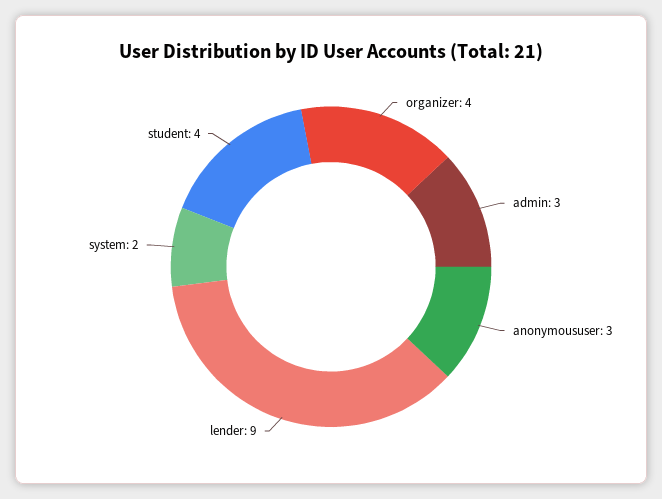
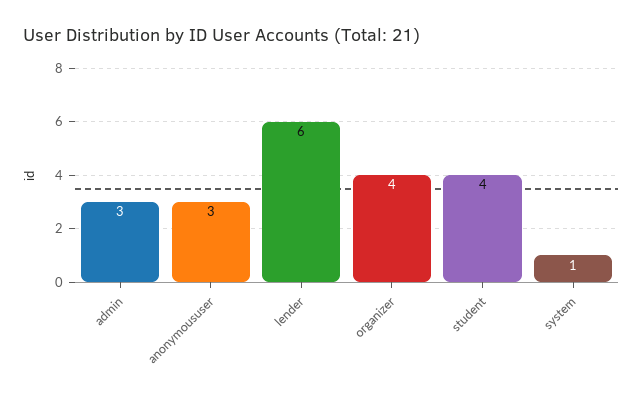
  {
    "organizer": 4,
    "admin": 3,
    "anonymoususer": 3,
-   "lender": 9,
+   "lender": 6,
-   "system": 2,
+   "system": 1,
    "student": 4
  }

